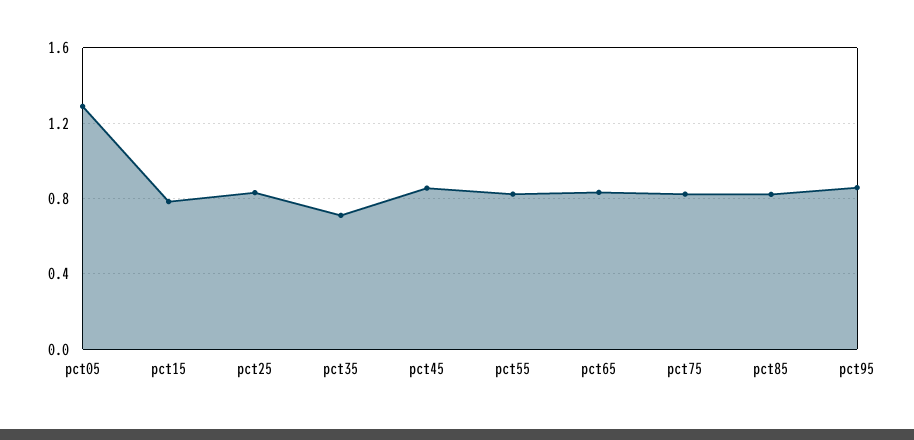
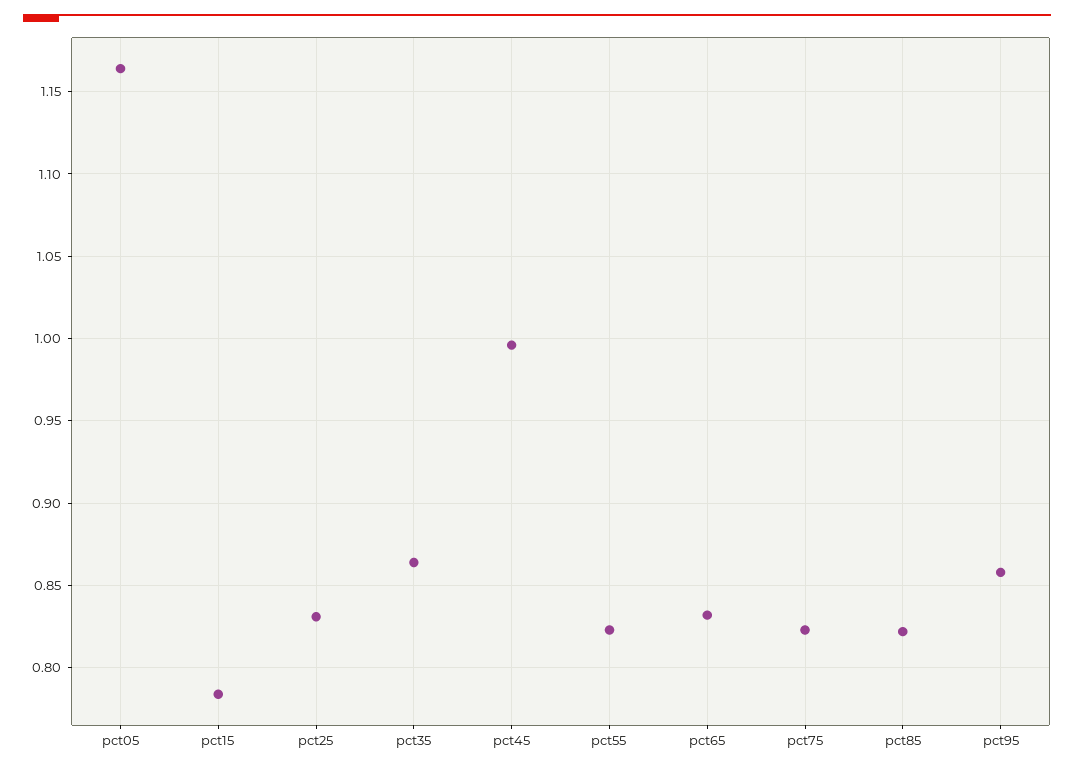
  {
-   "pct05": 1.3,
+   "pct05": 1.165,
    "pct15": 0.785,
    "pct25": 0.83,
-   "pct35": 0.7,
+   "pct35": 0.865,
-   "pct45": 0.85,
+   "pct45": 0.995,
    "pct55": 0.825,
    "pct65": 0.83,
    "pct75": 0.825,
    "pct85": 0.82,
    "pct95": 0.86
  }

